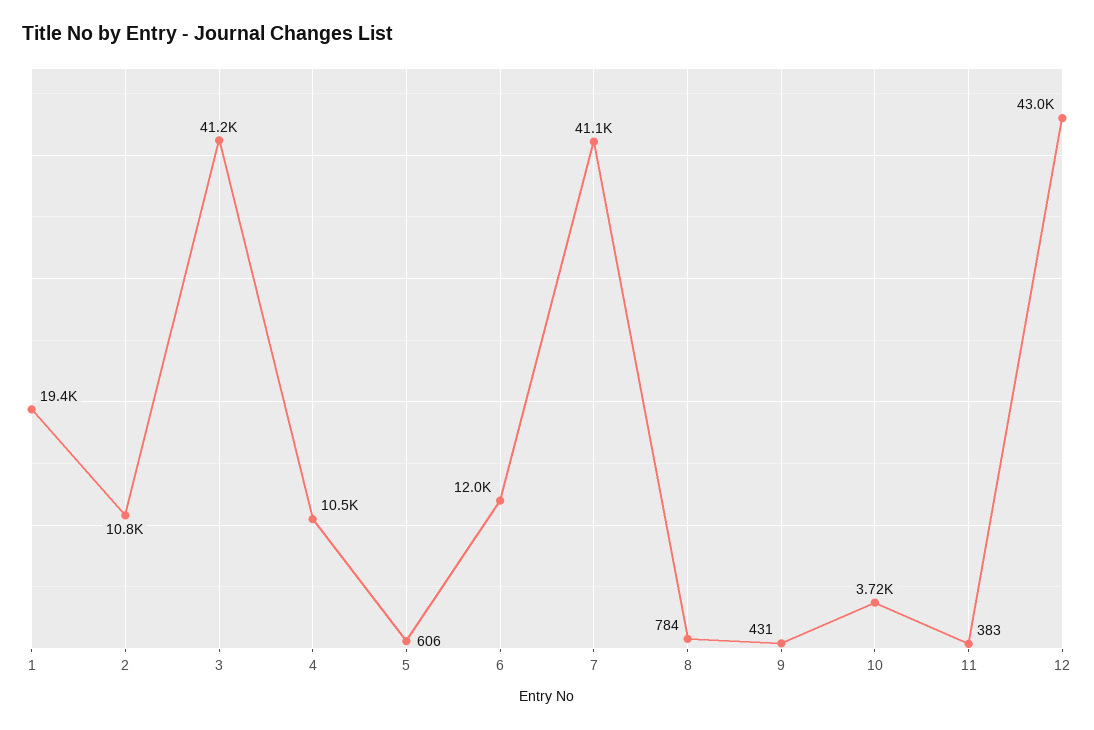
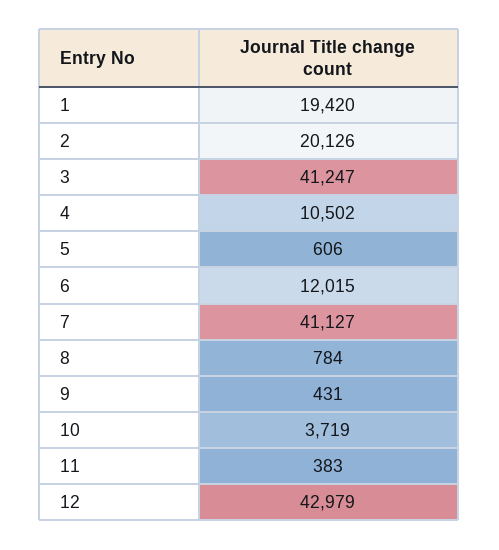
  {
    "1": 19420,
-   "2": 10800,
+   "2": 20126,
    "3": 41247,
    "4": 10502,
    "5": 606,
    "6": 12015,
    "7": 41127,
    "8": 784,
    "9": 431,
    "10": 3719,
    "11": 383,
    "12": 42979
  }

